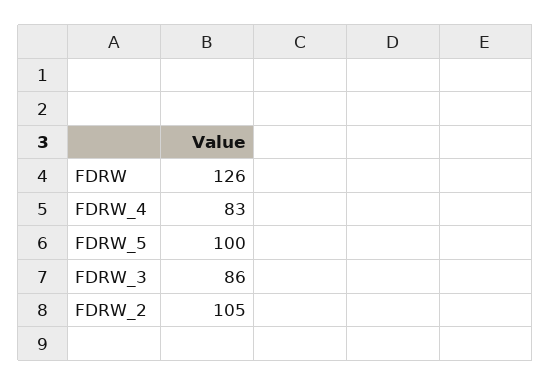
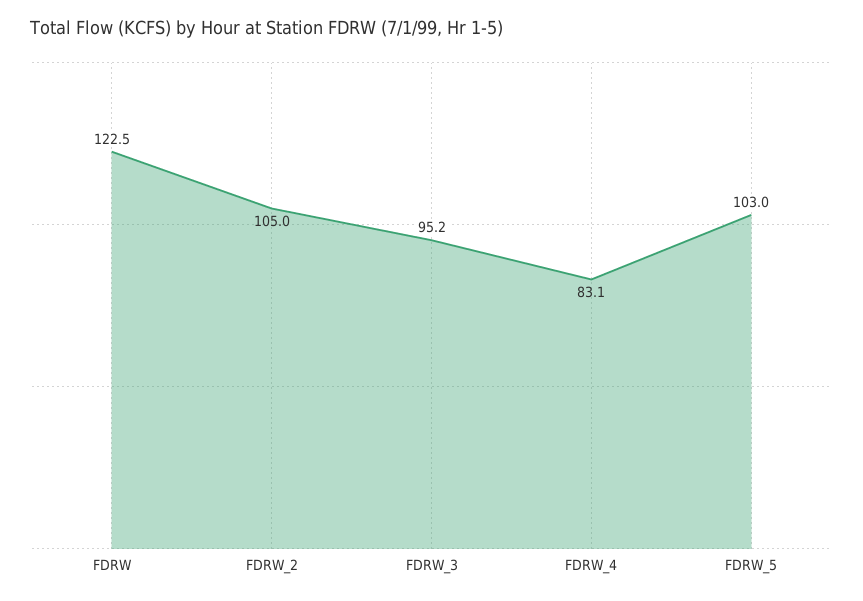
  {
-   "FDRW": 126,
+   "FDRW": 122.5,
    "FDRW_4": 83.1,
-   "FDRW_5": 100,
+   "FDRW_5": 103,
-   "FDRW_3": 86,
+   "FDRW_3": 95.2,
    "FDRW_2": 105
  }

